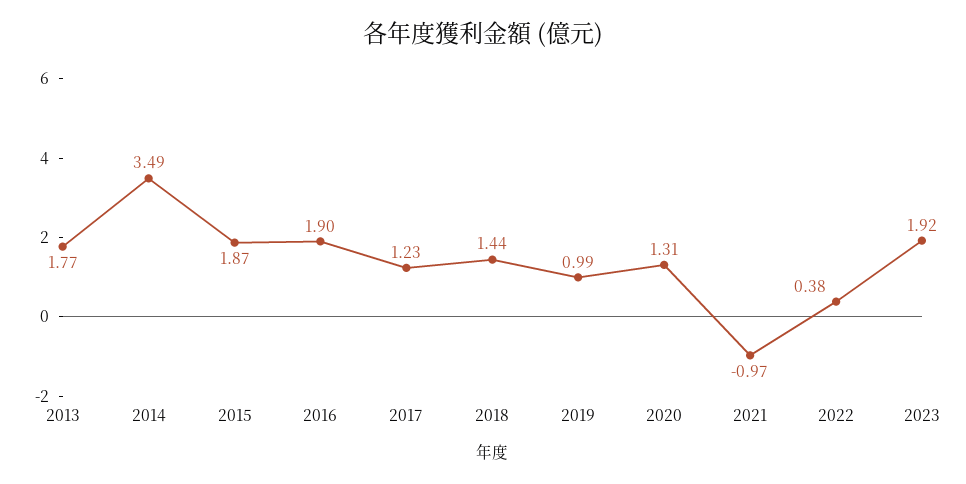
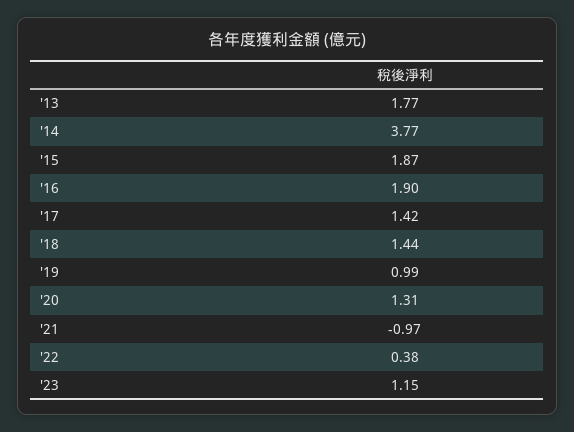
  {
    "2013": 1.77,
-   "2014": 3.49,
+   "2014": 3.77,
    "2015": 1.87,
    "2016": 1.9,
-   "2017": 1.23,
+   "2017": 1.42,
    "2018": 1.44,
    "2019": 0.99,
    "2020": 1.31,
    "2021": -0.97,
    "2022": 0.38,
-   "2023": 1.92
+   "2023": 1.15
  }

